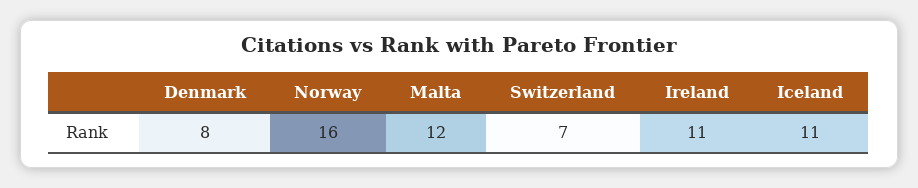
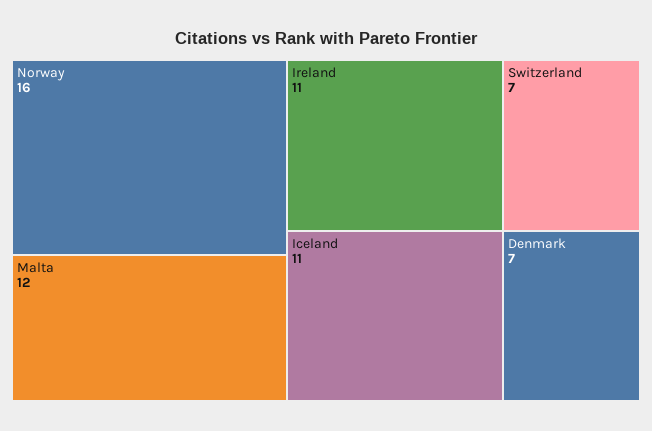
  {
-   "Denmark": 8,
+   "Denmark": 7,
    "Norway": 16,
    "Malta": 12,
    "Switzerland": 7,
    "Ireland": 11,
    "Iceland": 11
  }

